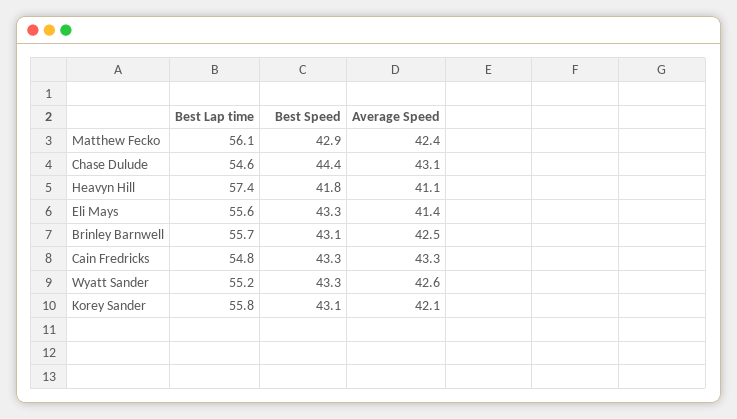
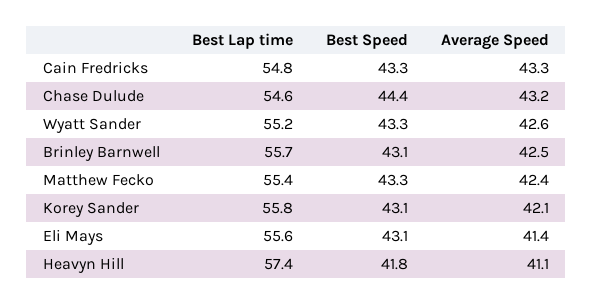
  {
    "Best Lap time": {
-     "Matthew Fecko": 56.1,
+     "Matthew Fecko": 55.4,
      "Chase Dulude": 54.6,
      "Heavyn Hill": 57.4,
      "Eli Mays": 55.6,
      "Brinley Barnwell": 55.7,
      "Cain Fredricks": 54.8,
      "Wyatt Sander": 55.2,
      "Korey Sander": 55.8
    },
    "Best Speed": {
-     "Matthew Fecko": 42.9,
+     "Matthew Fecko": 43.3,
      "Chase Dulude": 44.4,
      "Heavyn Hill": 41.8,
-     "Eli Mays": 43.3,
+     "Eli Mays": 43.1,
      "Brinley Barnwell": 43.1,
      "Cain Fredricks": 43.3,
      "Wyatt Sander": 43.3,
      "Korey Sander": 43.1
    },
    "Average Speed": {
      "Matthew Fecko": 42.4,
-     "Chase Dulude": 43.1,
+     "Chase Dulude": 43.2,
      "Heavyn Hill": 41.1,
      "Eli Mays": 41.4,
      "Brinley Barnwell": 42.5,
      "Cain Fredricks": 43.3,
      "Wyatt Sander": 42.6,
      "Korey Sander": 42.1
    }
  }

